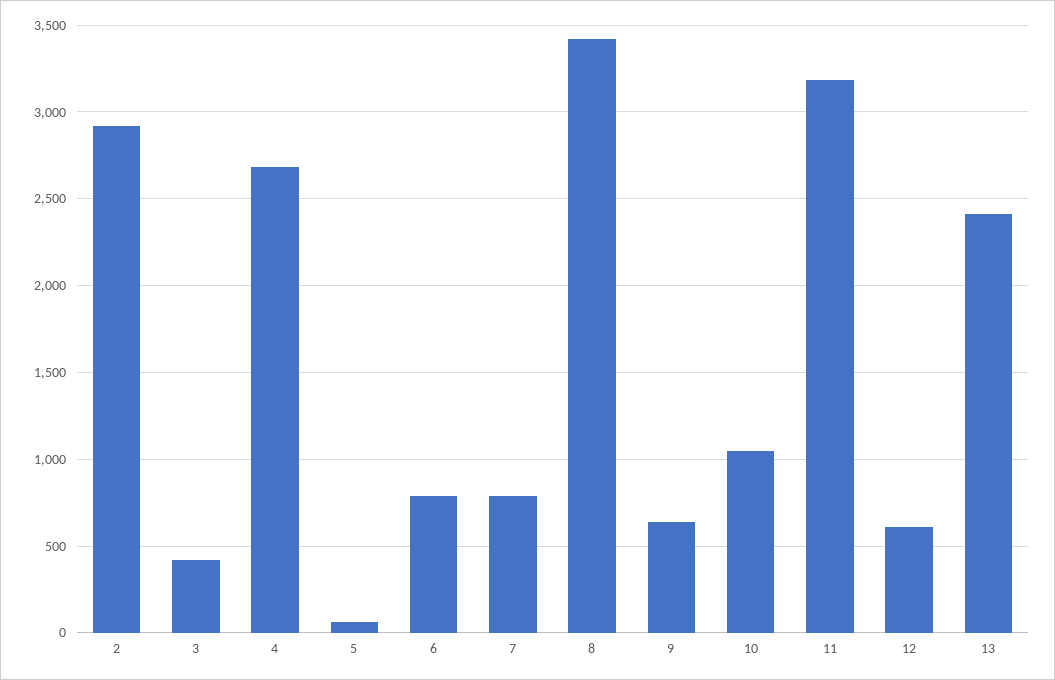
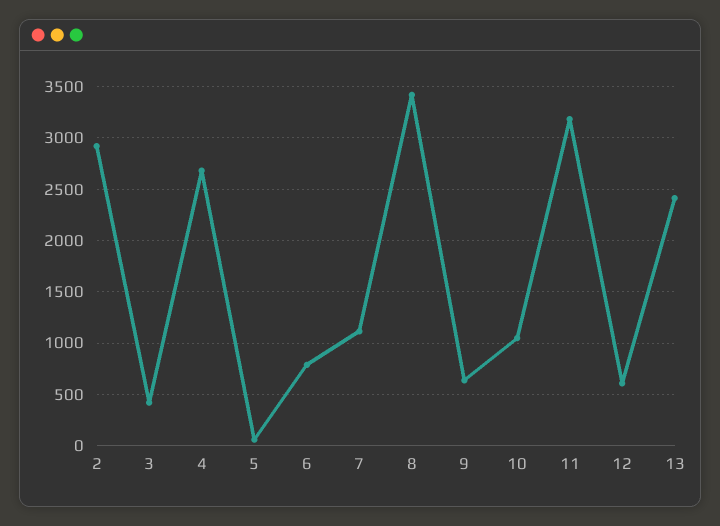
  {
    "2": 2900,
    "3": 400,
    "4": 2700,
    "5": 50,
    "6": 800,
-   "7": 800,
+   "7": 1100,
    "8": 3400,
    "9": 650,
    "10": 1050,
    "11": 3200,
    "12": 600,
    "13": 2400
  }

